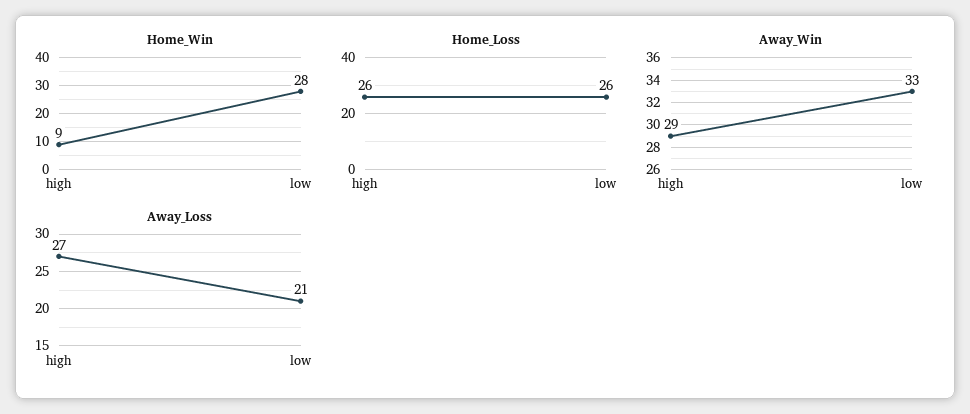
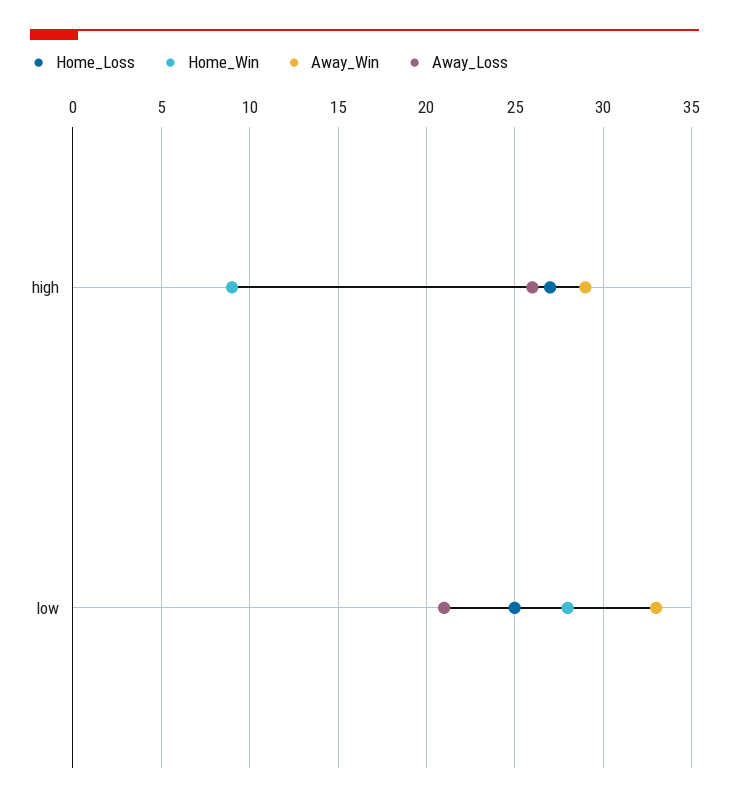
  {
    "Home_Win": {
      "high": 9,
      "low": 28
    },
    "Home_Loss": {
-     "high": 26,
+     "high": 27,
-     "low": 26
+     "low": 25
    },
    "Away_Win": {
      "high": 29,
      "low": 33
    },
    "Away_Loss": {
-     "high": 27,
+     "high": 26,
      "low": 21
    }
  }

